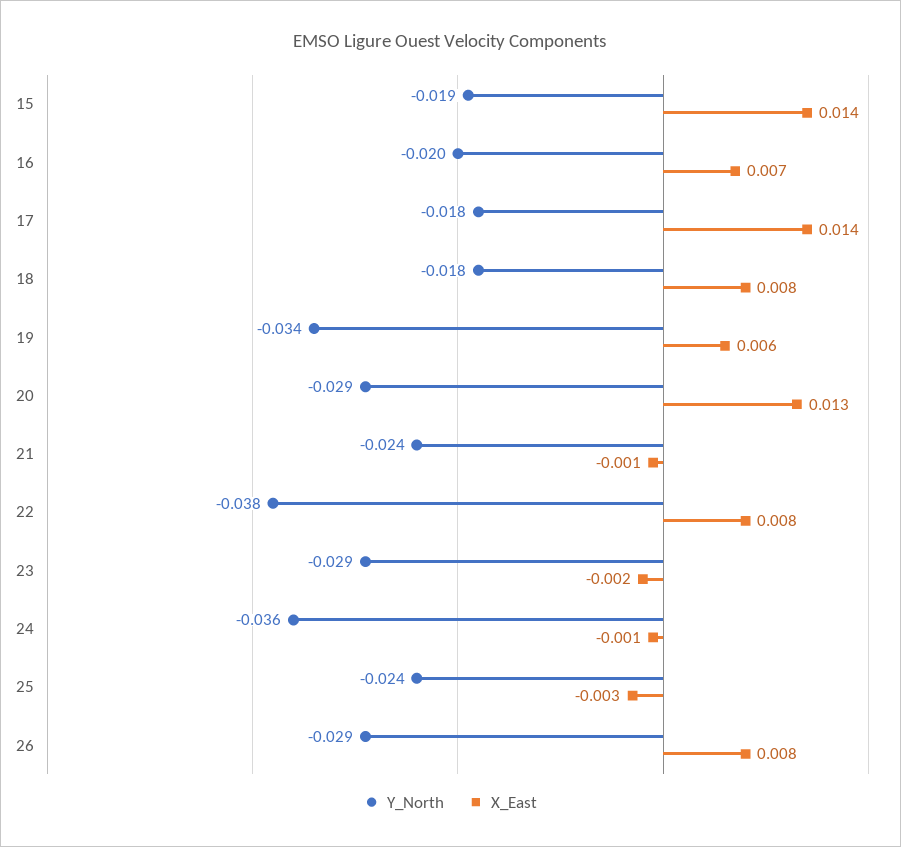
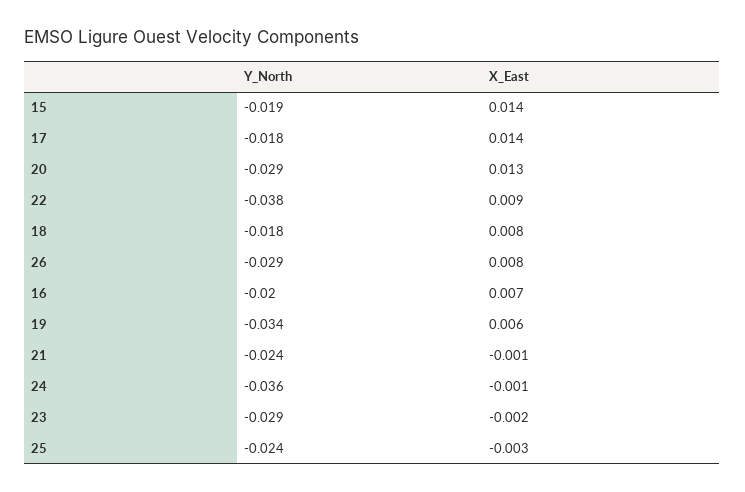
  {
    "Y_North": {
      "15": -0.019,
      "16": -0.02,
      "17": -0.018,
      "18": -0.018,
      "19": -0.034,
      "20": -0.029,
      "21": -0.024,
      "22": -0.038,
      "23": -0.029,
      "24": -0.036,
      "25": -0.024,
      "26": -0.029
    },
    "X_East": {
      "15": 0.014,
      "16": 0.007,
      "17": 0.014,
      "18": 0.008,
      "19": 0.006,
      "20": 0.013,
      "21": -0.001,
-     "22": 0.008,
+     "22": 0.009,
      "23": -0.002,
      "24": -0.001,
      "25": -0.003,
      "26": 0.008
    }
  }

